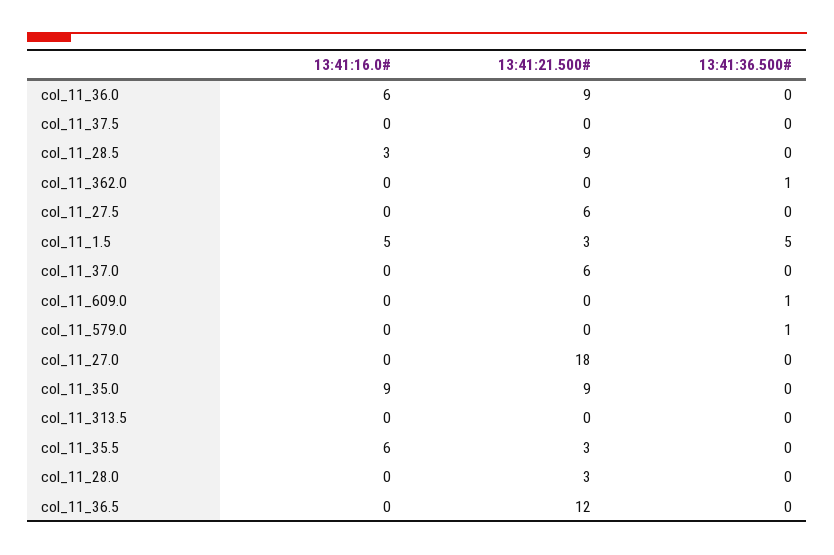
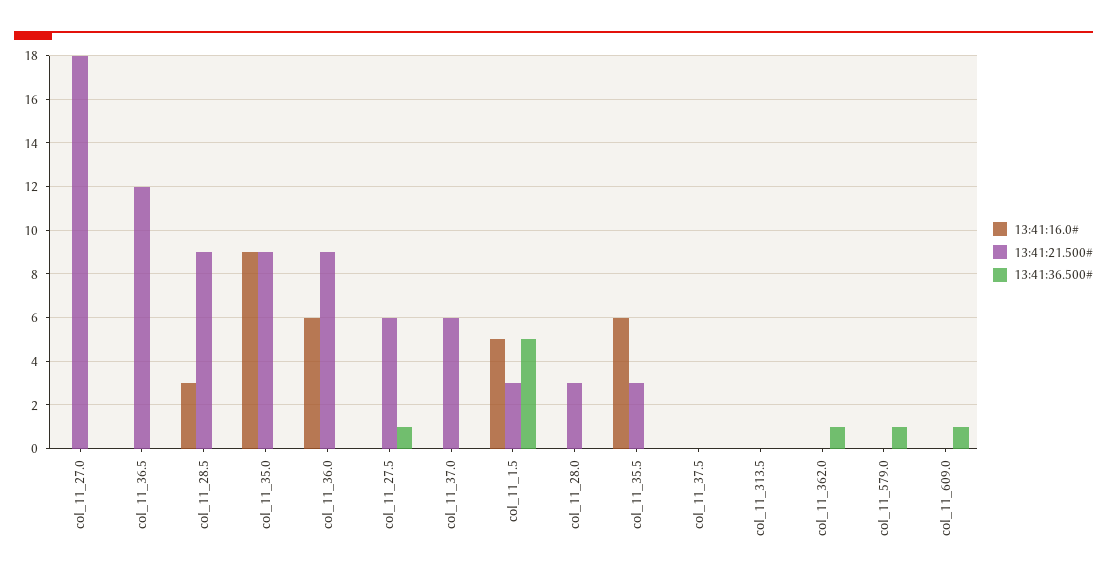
  {
    "13:41:16.0#": {
      "col_11_36.0": 6,
      "col_11_37.5": 0,
      "col_11_28.5": 3,
      "col_11_362.0": 0,
      "col_11_27.5": 0,
      "col_11_1.5": 5,
      "col_11_37.0": 0,
      "col_11_609.0": 0,
      "col_11_579.0": 0,
      "col_11_27.0": 0,
      "col_11_35.0": 9,
      "col_11_313.5": 0,
      "col_11_35.5": 6,
      "col_11_28.0": 0,
      "col_11_36.5": 0
    },
    "13:41:21.500#": {
      "col_11_36.0": 9,
      "col_11_37.5": 0,
      "col_11_28.5": 9,
      "col_11_362.0": 0,
      "col_11_27.5": 6,
      "col_11_1.5": 3,
      "col_11_37.0": 6,
      "col_11_609.0": 0,
      "col_11_579.0": 0,
      "col_11_27.0": 18,
      "col_11_35.0": 9,
      "col_11_313.5": 0,
      "col_11_35.5": 3,
      "col_11_28.0": 3,
      "col_11_36.5": 12
    },
    "13:41:36.500#": {
      "col_11_36.0": 0,
      "col_11_37.5": 0,
      "col_11_28.5": 0,
      "col_11_362.0": 1,
-     "col_11_27.5": 0,
+     "col_11_27.5": 1,
      "col_11_1.5": 5,
      "col_11_37.0": 0,
      "col_11_609.0": 1,
      "col_11_579.0": 1,
      "col_11_27.0": 0,
      "col_11_35.0": 0,
      "col_11_313.5": 0,
      "col_11_35.5": 0,
      "col_11_28.0": 0,
      "col_11_36.5": 0
    }
  }

